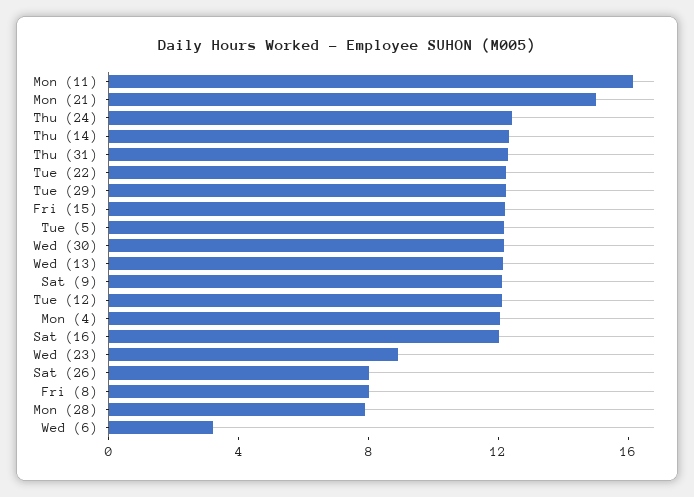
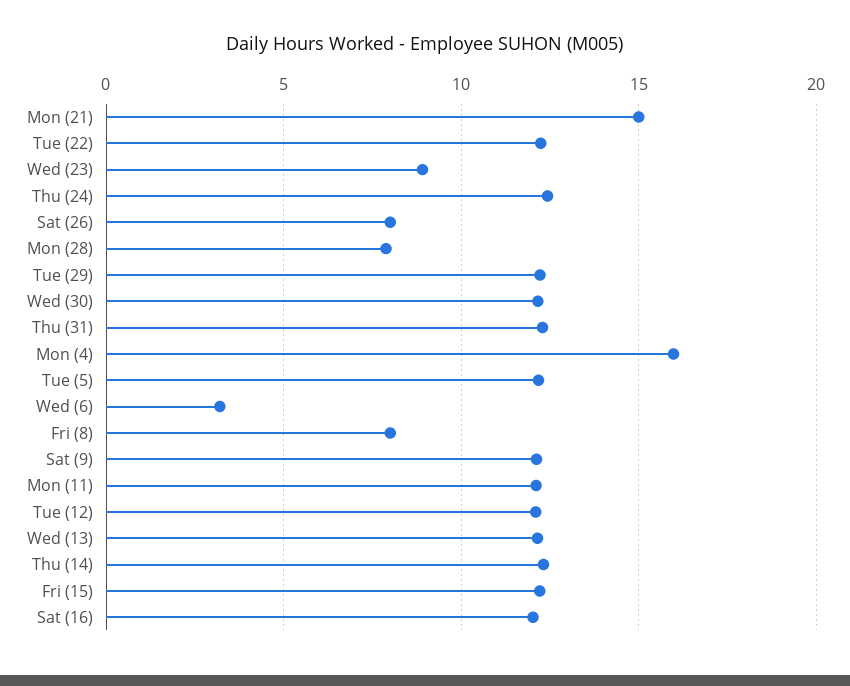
  {
-   "Mon (11)": 16,
+   "Mon (11)": 12,
    "Mon (21)": 15,
    "Thu (24)": 12.5,
    "Thu (14)": 12.5,
    "Thu (31)": 12.5,
    "Tue (22)": 12,
    "Tue (29)": 12,
    "Fri (15)": 12,
    "Tue (5)": 12,
    "Wed (30)": 12,
    "Wed (13)": 12,
    "Sat (9)": 12,
    "Tue (12)": 12,
-   "Mon (4)": 12,
+   "Mon (4)": 16,
    "Sat (16)": 12,
    "Wed (23)": 9,
    "Sat (26)": 8,
    "Fri (8)": 8,
    "Mon (28)": 8,
    "Wed (6)": 3
  }

